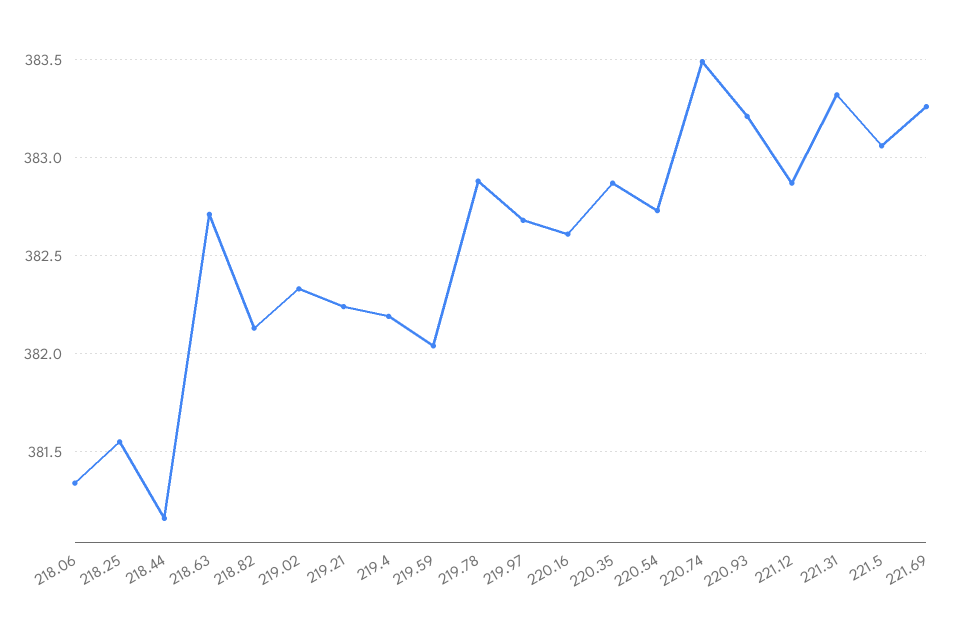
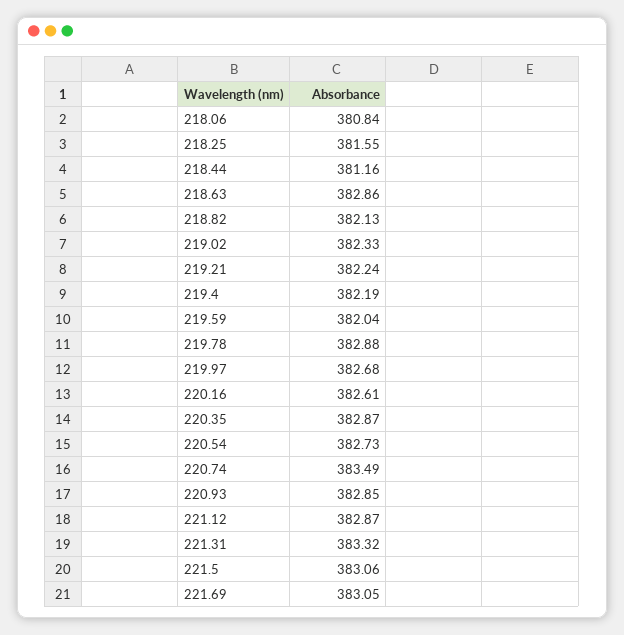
  {
-   "218.06": 381.35,
+   "218.06": 380.84,
    "218.25": 381.55,
    "218.44": 381.16,
-   "218.63": 382.7,
+   "218.63": 382.86,
    "218.82": 382.13,
    "219.02": 382.33,
    "219.21": 382.24,
    "219.4": 382.19,
    "219.59": 382.04,
    "219.78": 382.88,
    "219.97": 382.68,
    "220.16": 382.61,
    "220.35": 382.87,
    "220.54": 382.73,
    "220.74": 383.49,
-   "220.93": 383.2,
+   "220.93": 382.85,
    "221.12": 382.87,
    "221.31": 383.32,
    "221.5": 383.06,
-   "221.69": 383.25
+   "221.69": 383.05
  }

